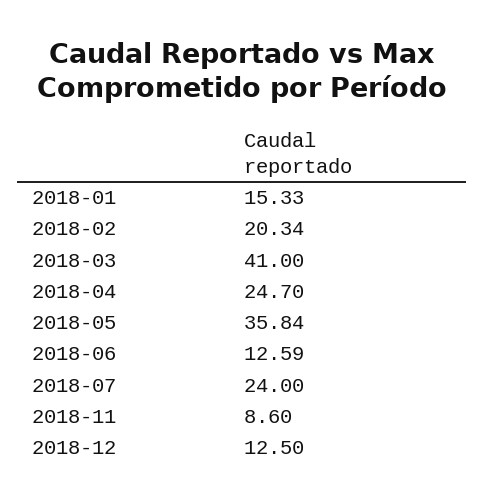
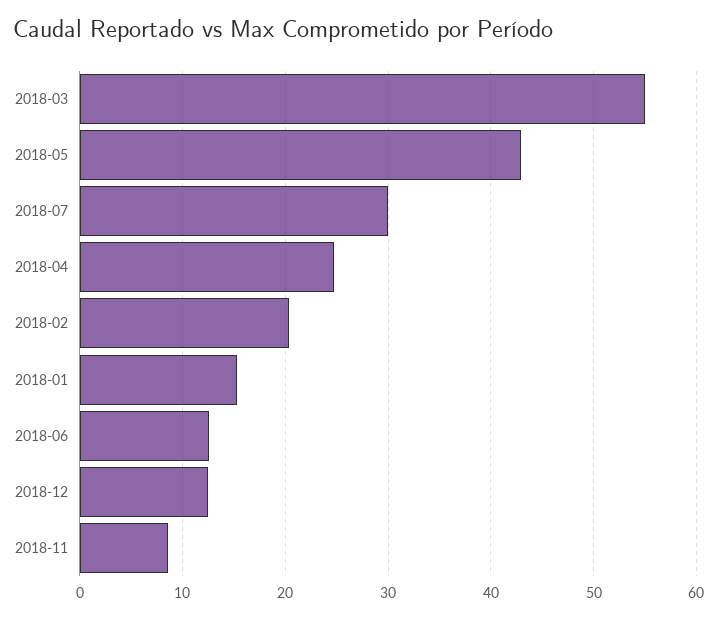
  {
    "2018-01": 15.33,
    "2018-02": 20.34,
-   "2018-03": 41,
+   "2018-03": 55,
    "2018-04": 24.7,
-   "2018-05": 35.84,
+   "2018-05": 43,
    "2018-06": 12.59,
-   "2018-07": 24,
+   "2018-07": 30,
    "2018-11": 8.6,
    "2018-12": 12.5
  }

